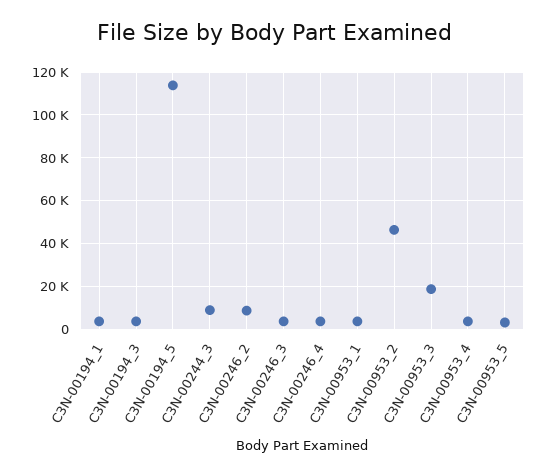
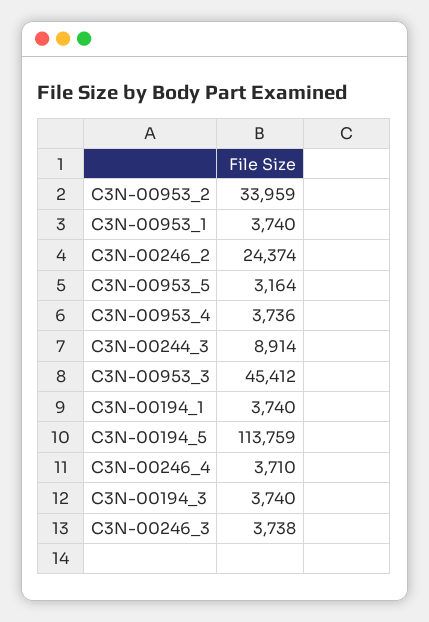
  {
    "C3N-00194_1": 3740,
    "C3N-00194_3": 3740,
    "C3N-00194_5": 113759,
    "C3N-00244_3": 8914,
-   "C3N-00246_2": 10000,
+   "C3N-00246_2": 24374,
    "C3N-00246_3": 3738,
    "C3N-00246_4": 3710,
    "C3N-00953_1": 3740,
-   "C3N-00953_2": 45000,
+   "C3N-00953_2": 33959,
-   "C3N-00953_3": 20000,
+   "C3N-00953_3": 45412,
    "C3N-00953_4": 3736,
    "C3N-00953_5": 3164
  }

